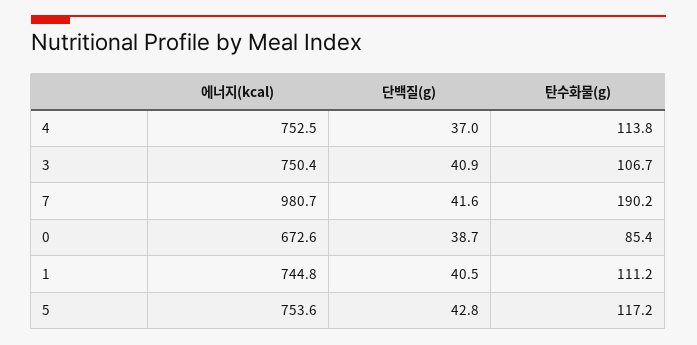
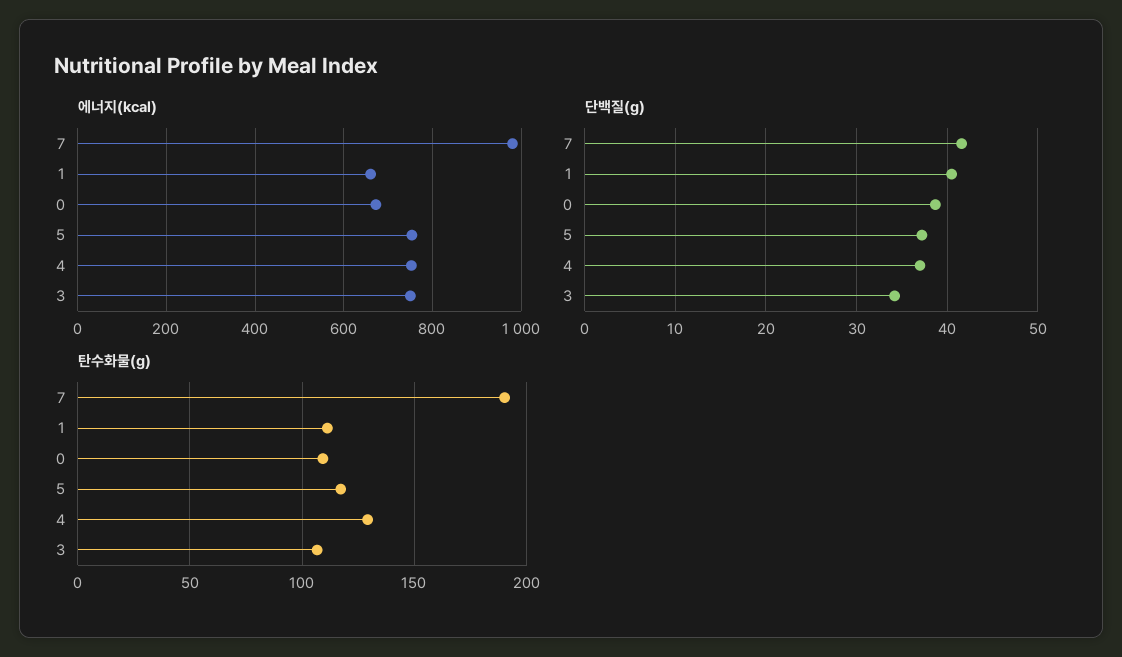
  {
    "에너지(kcal)": {
      "4": 752.5,
      "3": 750.4,
      "7": 980.7,
      "0": 672.6,
-     "1": 744.8,
+     "1": 660,
      "5": 753.6
    },
    "단백질(g)": {
      "4": 37,
-     "3": 40.9,
+     "3": 34,
      "7": 41.6,
      "0": 38.7,
      "1": 40.5,
-     "5": 42.8
+     "5": 37
    },
    "탄수화물(g)": {
-     "4": 113.8,
+     "4": 130,
      "3": 106.7,
      "7": 190.2,
-     "0": 85.4,
+     "0": 110,
      "1": 111.2,
      "5": 117.2
    }
  }

